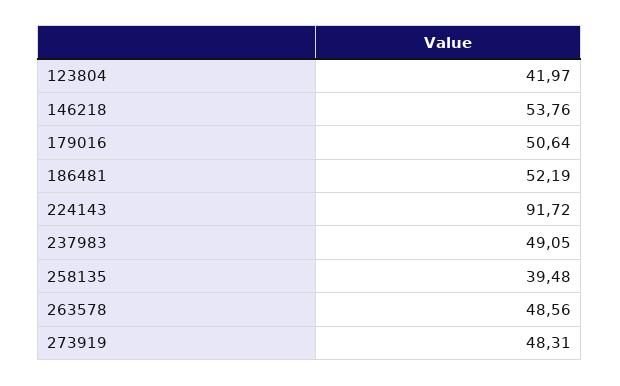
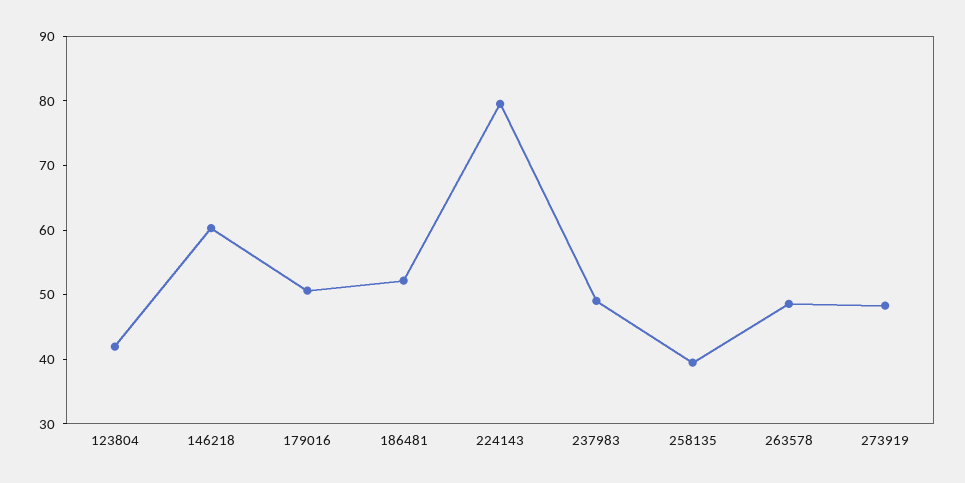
  {
    "123804": 41.97,
-   "146218": 53.76,
+   "146218": 60,
    "179016": 50.64,
    "186481": 52.19,
-   "224143": 91.72,
+   "224143": 80,
    "237983": 49.05,
    "258135": 39.48,
    "263578": 48.56,
    "273919": 48.31
  }

